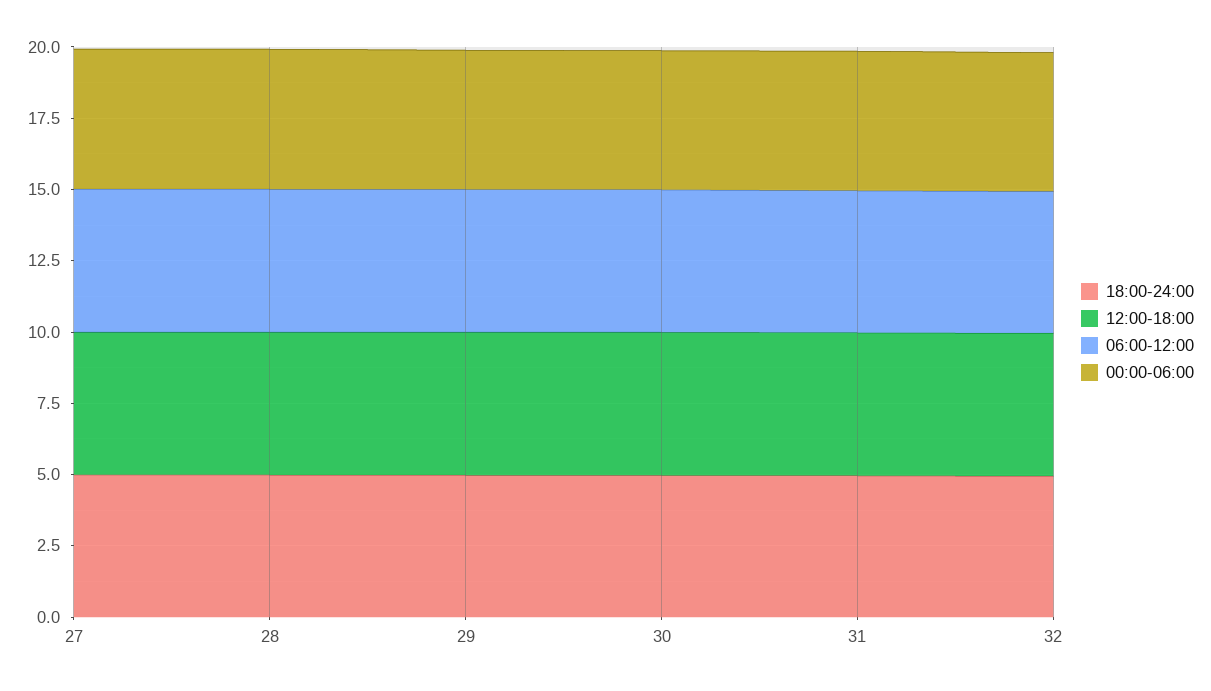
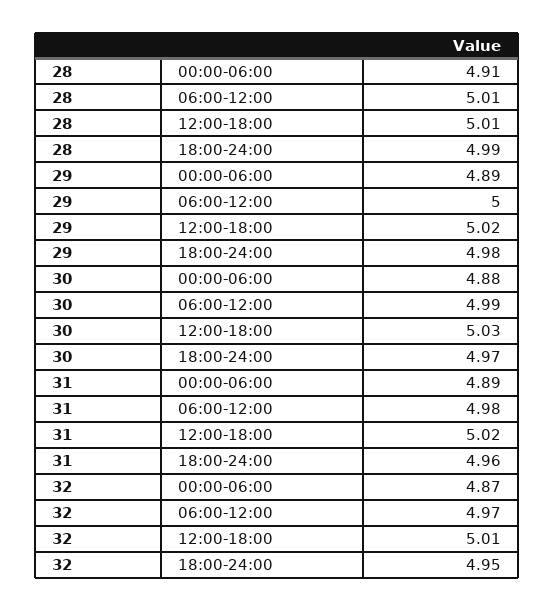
  {
    "18:00-24:00": {
-     "27": 5,
      "28": 4.99,
      "29": 4.98,
      "30": 4.97,
      "31": 4.96,
      "32": 4.95
    },
    "12:00-18:00": {
-     "27": 5,
      "28": 5.01,
      "29": 5.02,
      "30": 5.03,
      "31": 5.02,
      "32": 5.01
    },
    "06:00-12:00": {
-     "27": 5,
      "28": 5.01,
      "29": 5,
      "30": 4.99,
      "31": 4.98,
      "32": 4.97
    },
    "00:00-06:00": {
-     "27": 5,
      "28": 4.91,
      "29": 4.89,
      "30": 4.88,
      "31": 4.89,
      "32": 4.87
    }
  }

